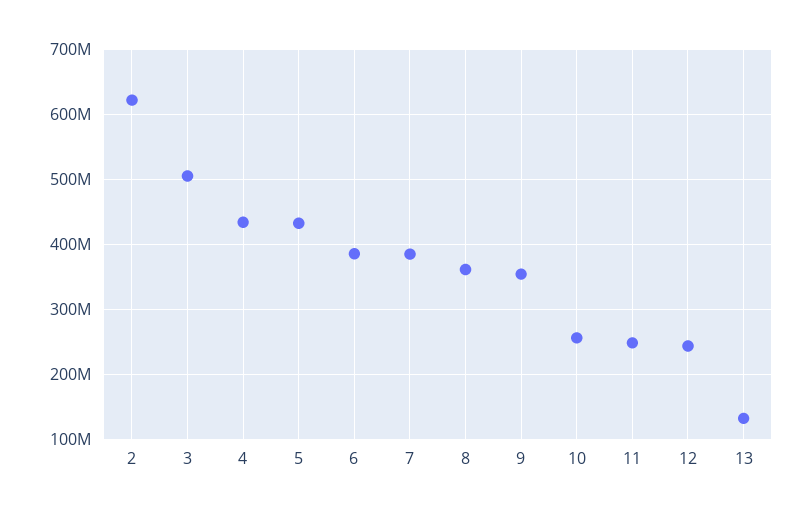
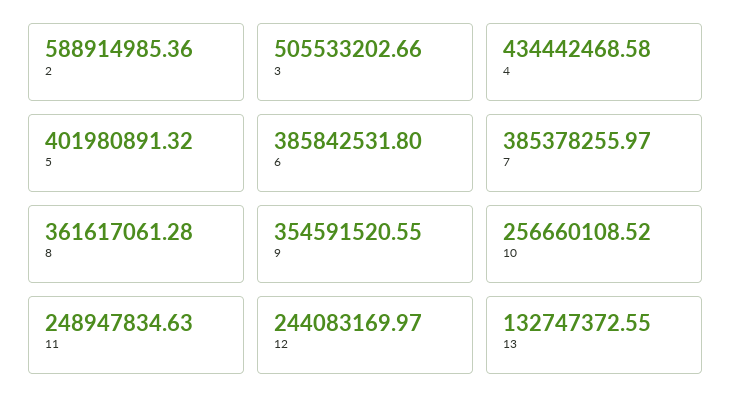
  {
-   "2": 620000000,
+   "2": 588914985.36,
    "3": 505533202.66,
    "4": 434442468.58,
-   "5": 430000000,
+   "5": 401980891.32,
    "6": 385842531.8,
    "7": 385378255.97,
    "8": 361617061.28,
    "9": 354591520.55,
    "10": 256660108.52,
    "11": 248947834.63,
    "12": 244083169.97,
    "13": 132747372.55
  }

